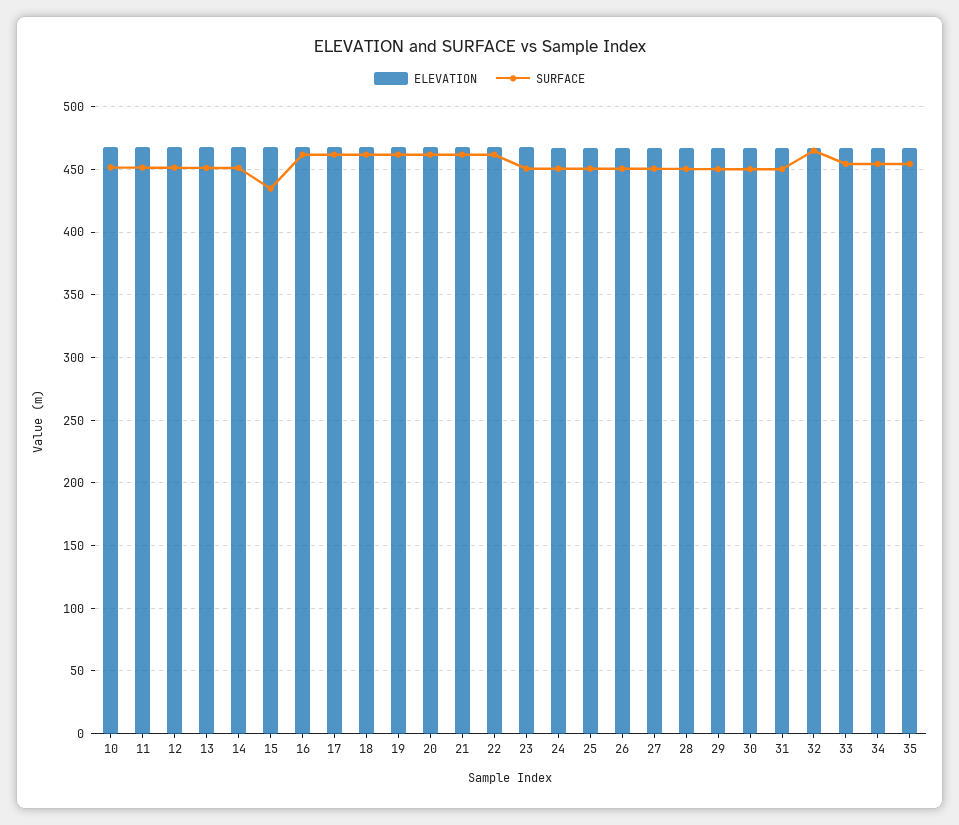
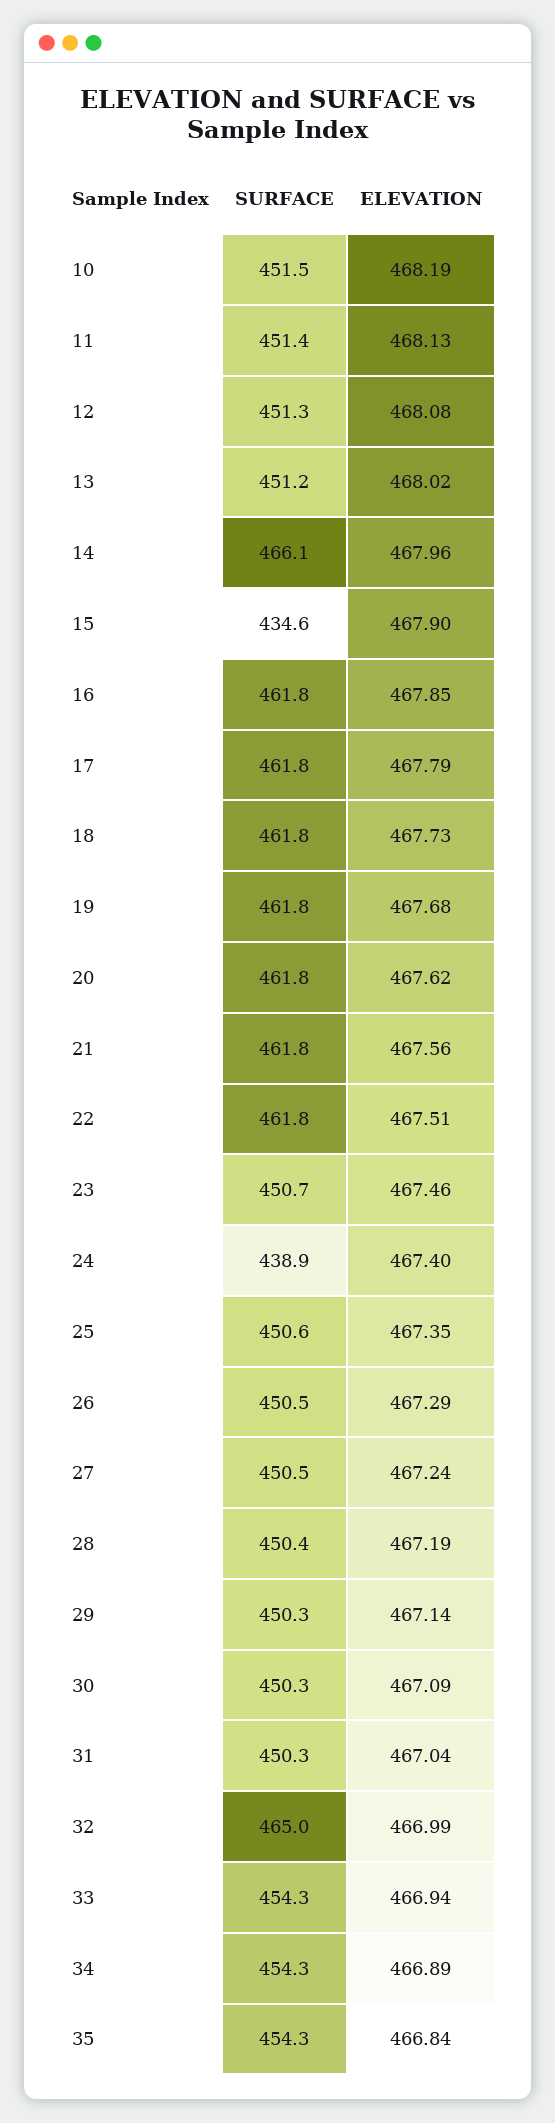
  {
    "ELEVATION": {
      "10": 468.19,
      "11": 468.13,
      "12": 468.08,
      "13": 468.02,
      "14": 467.96,
      "15": 467.9,
      "16": 467.85,
      "17": 467.79,
      "18": 467.73,
      "19": 467.68,
      "20": 467.62,
      "21": 467.56,
      "22": 467.51,
      "23": 467.46,
      "24": 467.4,
      "25": 467.35,
      "26": 467.29,
      "27": 467.24,
      "28": 467.19,
      "29": 467.14,
      "30": 467.09,
      "31": 467.04,
      "32": 466.99,
      "33": 466.94,
      "34": 466.89,
      "35": 466.84
    },
    "SURFACE": {
      "10": 451.5,
      "11": 451.4,
      "12": 451.3,
      "13": 451.2,
-     "14": 450,
+     "14": 466.1,
      "15": 434.6,
      "16": 461.8,
      "17": 461.8,
      "18": 461.8,
      "19": 461.8,
      "20": 461.8,
      "21": 461.8,
      "22": 461.8,
      "23": 450.7,
-     "24": 450,
+     "24": 438.9,
      "25": 450.6,
      "26": 450.5,
      "27": 450.5,
      "28": 450.4,
      "29": 450.3,
      "30": 450.3,
      "31": 450.3,
      "32": 465,
      "33": 454.3,
      "34": 454.3,
      "35": 454.3
    }
  }

